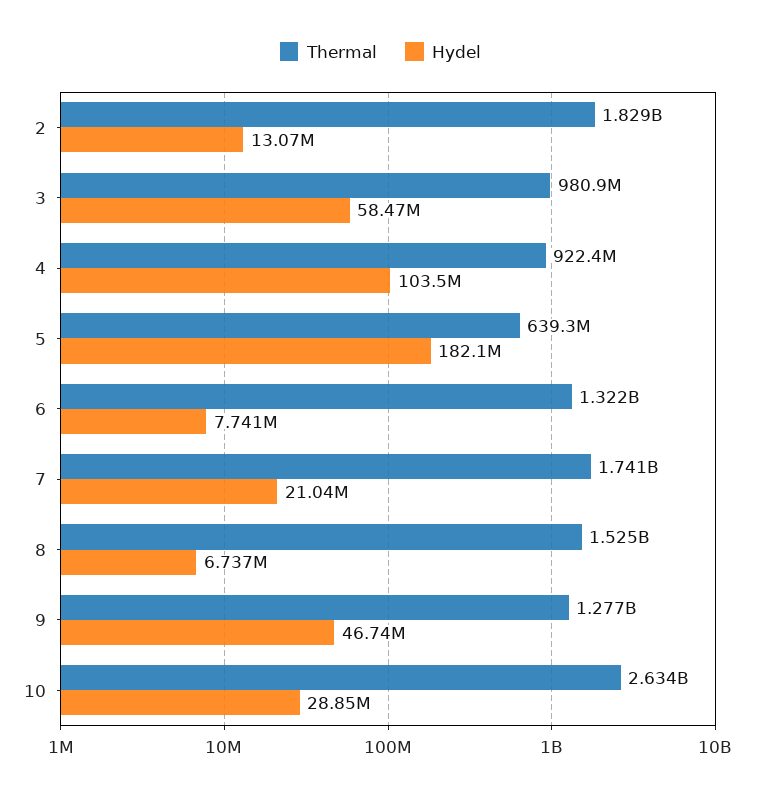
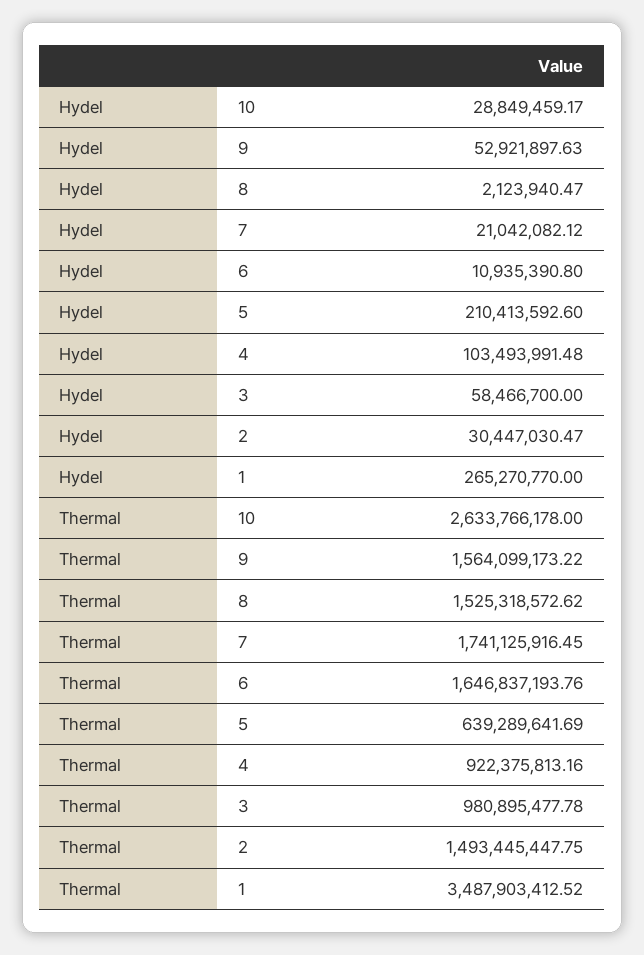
  {
    "Thermal": {
-     "2": 1829000000,
+     "2": 1493445447.75,
      "3": 980895477.78,
      "4": 922375813.16,
      "5": 639289641.69,
-     "6": 1322000000,
+     "6": 1646837193.76,
      "7": 1741125916.45,
      "8": 1525318572.62,
-     "9": 1277000000,
+     "9": 1564099173.22,
-     "10": 2633766178
+     "10": 2633766178,
+     "1": 3487903412.52
    },
    "Hydel": {
-     "2": 13070000,
+     "2": 30447030.47,
      "3": 58466700,
      "4": 103493991.48,
-     "5": 182100000,
+     "5": 210413592.6,
-     "6": 7741000,
+     "6": 10935390.8,
      "7": 21042082.12,
-     "8": 6737000,
+     "8": 2123940.47,
-     "9": 46740000,
+     "9": 52921897.63,
-     "10": 28849459.17
+     "10": 28849459.17,
+     "1": 265270770
    }
  }

